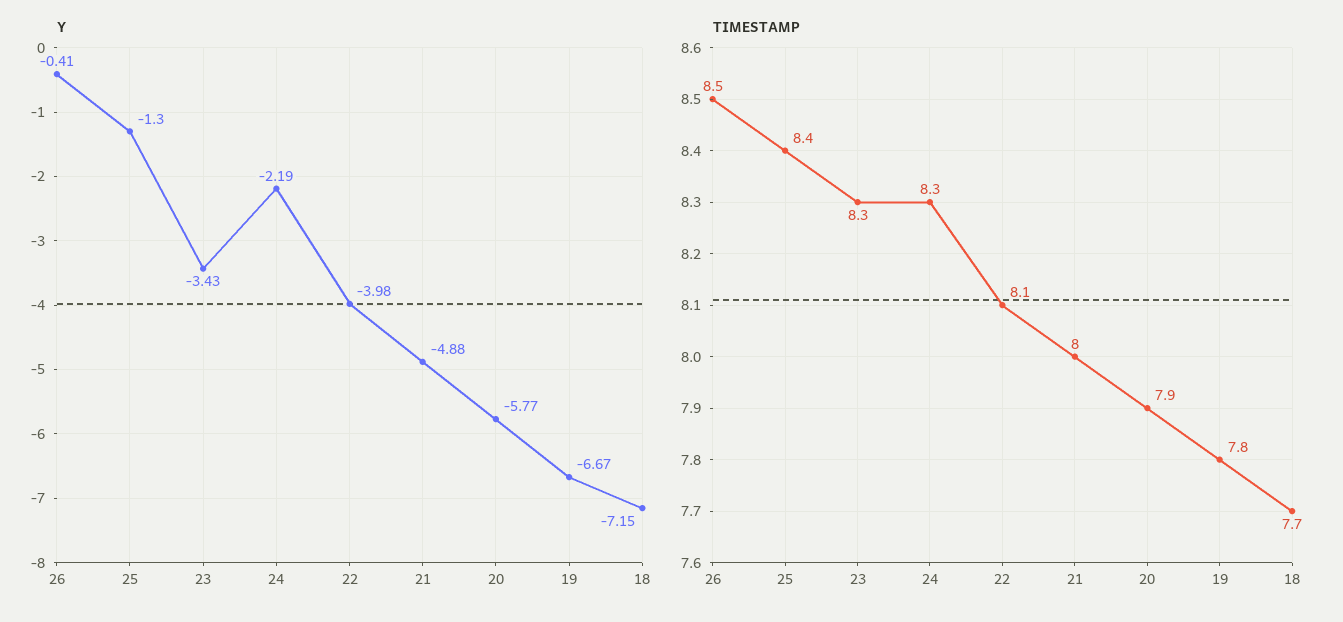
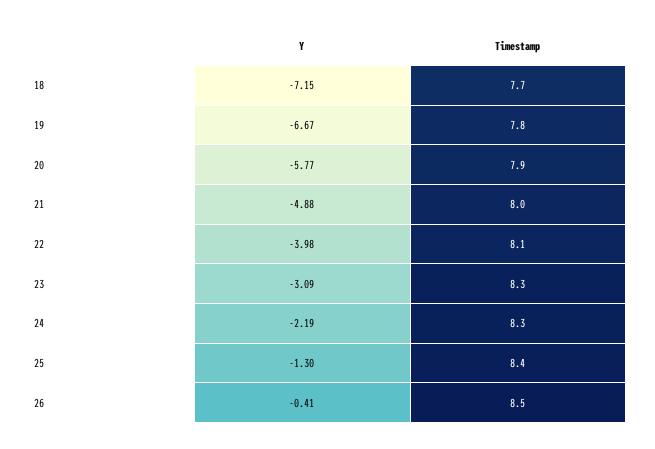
  {
    "Y": {
      "26": -0.41,
      "25": -1.3,
-     "23": -3.43,
+     "23": -3.09,
      "24": -2.19,
      "22": -3.98,
      "21": -4.88,
      "20": -5.77,
      "19": -6.67,
      "18": -7.15
    },
    "TIMESTAMP": {
      "26": 8.5,
      "25": 8.4,
      "23": 8.3,
      "24": 8.3,
      "22": 8.1,
      "21": 8,
      "20": 7.9,
      "19": 7.8,
      "18": 7.7
    }
  }

